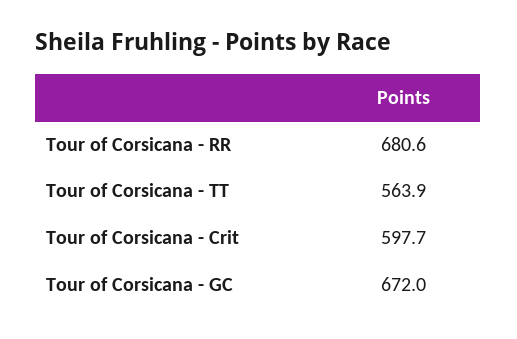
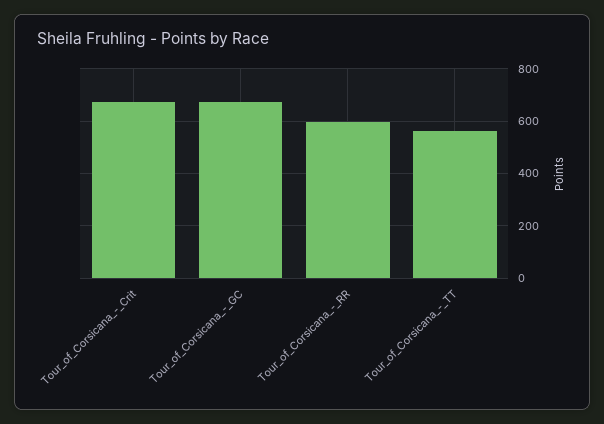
  {
-   "Tour of Corsicana - RR": 680.6,
+   "Tour of Corsicana - RR": 600,
    "Tour of Corsicana - TT": 563.9,
-   "Tour of Corsicana - Crit": 597.7,
+   "Tour of Corsicana - Crit": 675,
    "Tour of Corsicana - GC": 672
  }

